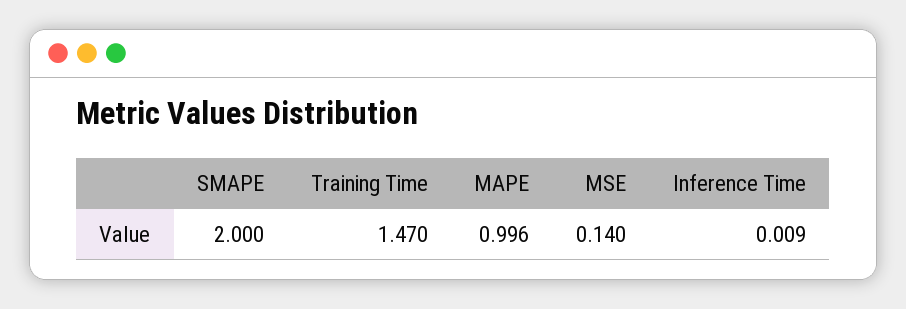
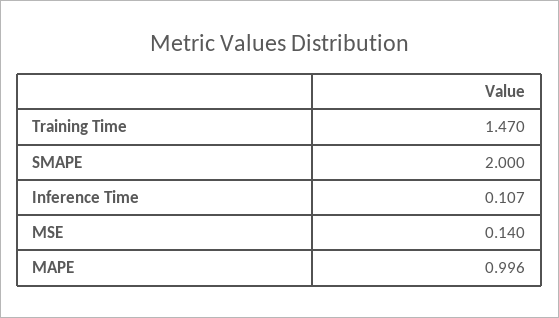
  {
    "SMAPE": 2,
    "Training Time": 1.47,
    "MAPE": 0.996,
    "MSE": 0.14,
-   "Inference Time": 0.009
+   "Inference Time": 0.107
  }

